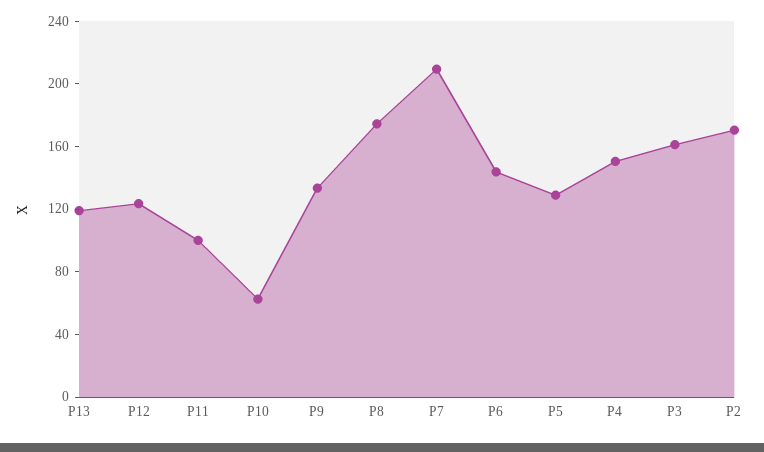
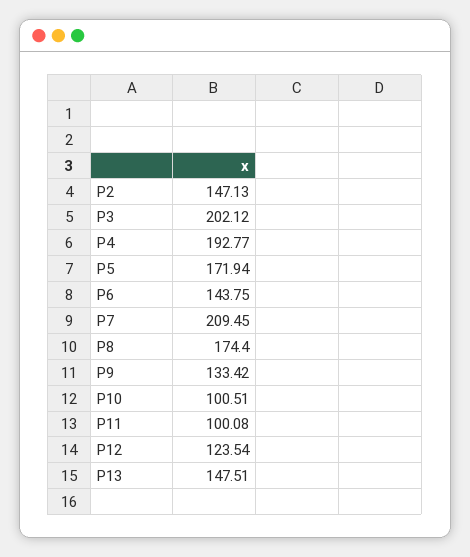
  {
-   "P13": 120,
+   "P13": 147.51,
    "P12": 123.54,
    "P11": 100.08,
-   "P10": 60,
+   "P10": 100.51,
    "P9": 133.42,
    "P8": 174.4,
    "P7": 209.45,
    "P6": 143.75,
-   "P5": 130,
+   "P5": 171.94,
-   "P4": 150,
+   "P4": 192.77,
-   "P3": 160,
+   "P3": 202.12,
-   "P2": 170
+   "P2": 147.13
  }

